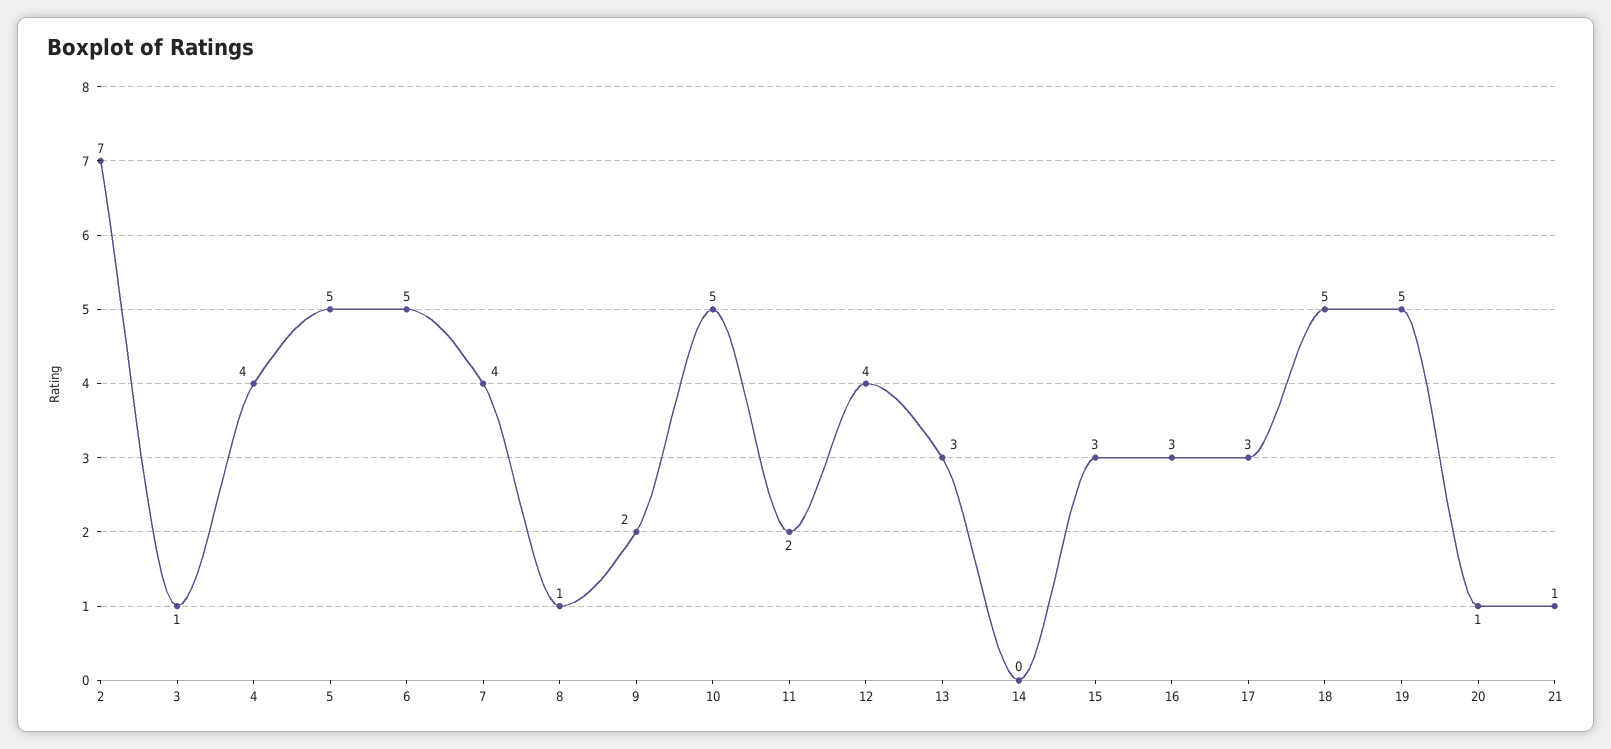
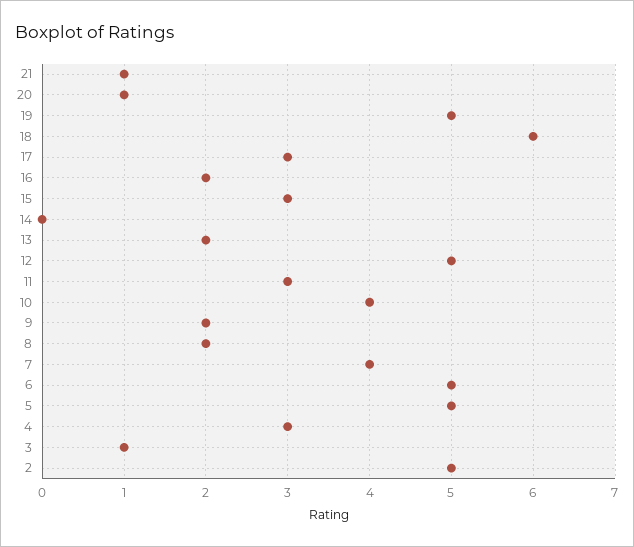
  {
-   "2": 7,
+   "2": 5,
    "3": 1,
-   "4": 4,
+   "4": 3,
    "5": 5,
    "6": 5,
    "7": 4,
-   "8": 1,
+   "8": 2,
    "9": 2,
-   "10": 5,
+   "10": 4,
-   "11": 2,
+   "11": 3,
-   "12": 4,
+   "12": 5,
-   "13": 3,
+   "13": 2,
    "14": 0,
    "15": 3,
-   "16": 3,
+   "16": 2,
    "17": 3,
-   "18": 5,
+   "18": 6,
    "19": 5,
    "20": 1,
    "21": 1
  }

